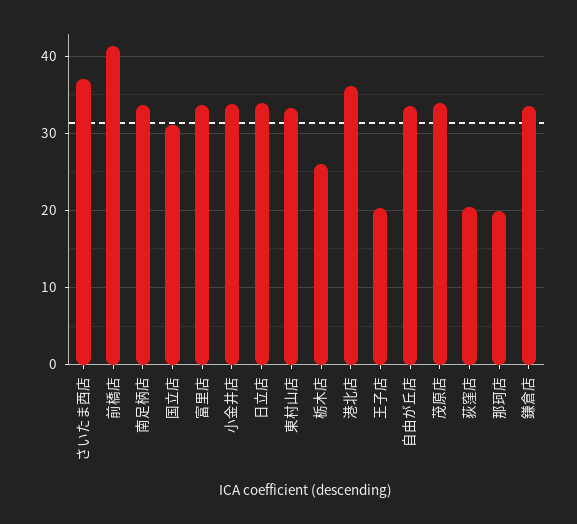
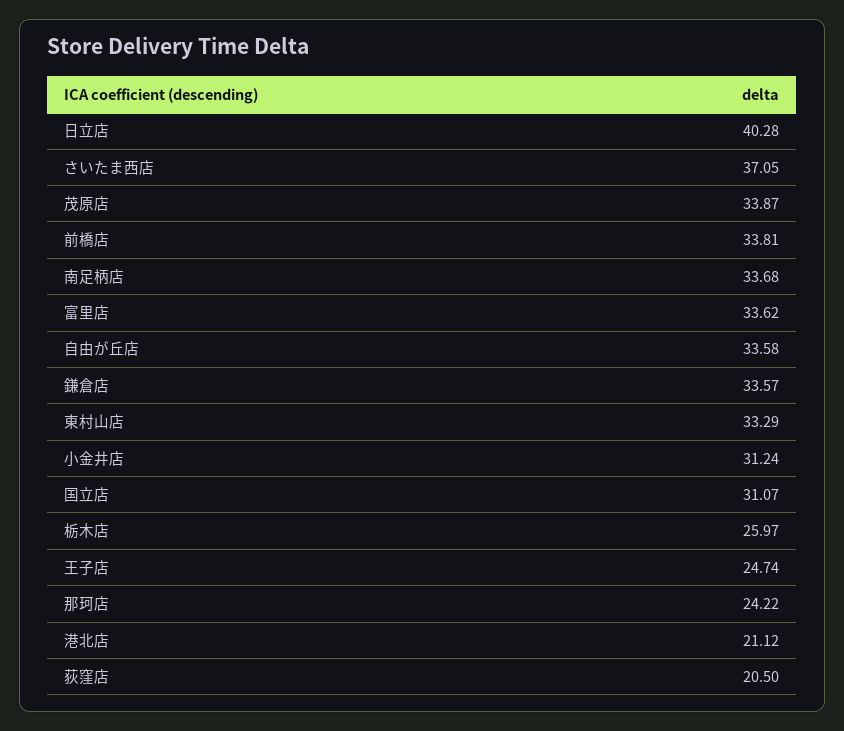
  {
    "さいたま西店": 37.05,
-   "前橋店": 41,
+   "前橋店": 33.81,
    "南足柄店": 33.68,
    "国立店": 31.07,
    "富里店": 33.62,
-   "小金井店": 34,
+   "小金井店": 31.24,
-   "日立店": 34,
+   "日立店": 40.28,
    "東村山店": 33.29,
    "栃木店": 25.97,
-   "港北店": 36,
+   "港北店": 21.12,
-   "王子店": 20,
+   "王子店": 24.74,
    "自由が丘店": 33.58,
    "茂原店": 33.87,
    "荻窪店": 20.5,
-   "那珂店": 20,
+   "那珂店": 24.22,
    "鎌倉店": 33.57
  }

